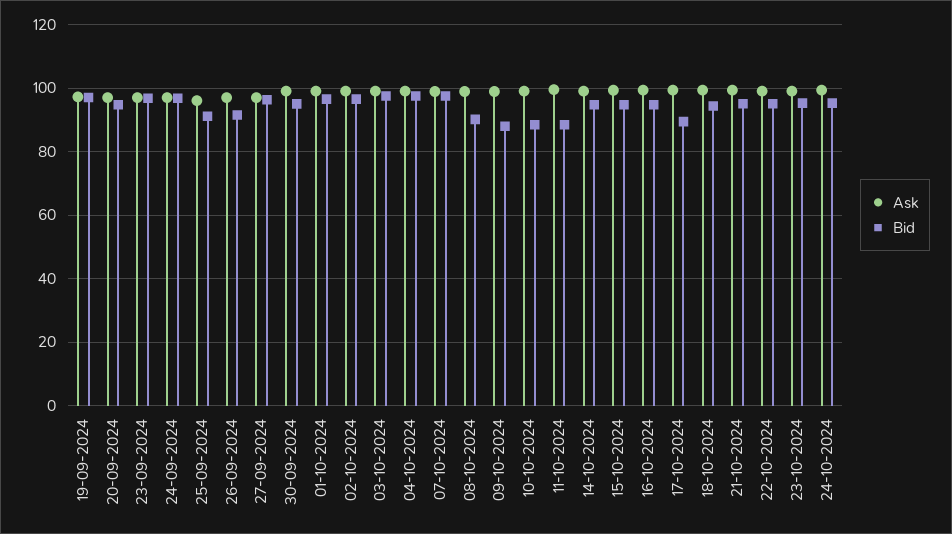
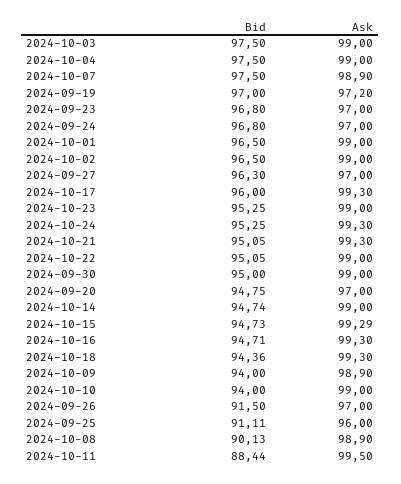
  {
    "Ask": {
      "19-09-2024": 97.2,
      "20-09-2024": 97,
      "23-09-2024": 97,
      "24-09-2024": 97,
      "25-09-2024": 96,
      "26-09-2024": 97,
      "27-09-2024": 97,
      "30-09-2024": 99,
      "01-10-2024": 99,
      "02-10-2024": 99,
      "03-10-2024": 99,
      "04-10-2024": 99,
      "07-10-2024": 98.9,
      "08-10-2024": 98.9,
      "09-10-2024": 98.9,
      "10-10-2024": 99,
      "11-10-2024": 99.5,
      "14-10-2024": 99,
      "15-10-2024": 99.29,
      "16-10-2024": 99.3,
      "17-10-2024": 99.3,
      "18-10-2024": 99.3,
      "21-10-2024": 99.3,
      "22-10-2024": 99,
      "23-10-2024": 99,
      "24-10-2024": 99.3
    },
    "Bid": {
      "19-09-2024": 97,
      "20-09-2024": 94.75,
      "23-09-2024": 96.8,
      "24-09-2024": 96.8,
      "25-09-2024": 91.11,
      "26-09-2024": 91.5,
      "27-09-2024": 96.3,
      "30-09-2024": 95,
      "01-10-2024": 96.5,
      "02-10-2024": 96.5,
      "03-10-2024": 97.5,
      "04-10-2024": 97.5,
      "07-10-2024": 97.5,
      "08-10-2024": 90.13,
-     "09-10-2024": 88,
+     "09-10-2024": 94,
-     "10-10-2024": 88,
+     "10-10-2024": 94,
      "11-10-2024": 88.44,
      "14-10-2024": 94.74,
      "15-10-2024": 94.73,
      "16-10-2024": 94.71,
-     "17-10-2024": 90,
+     "17-10-2024": 96,
      "18-10-2024": 94.36,
      "21-10-2024": 95.05,
      "22-10-2024": 95.05,
      "23-10-2024": 95.25,
      "24-10-2024": 95.25
    }
  }

